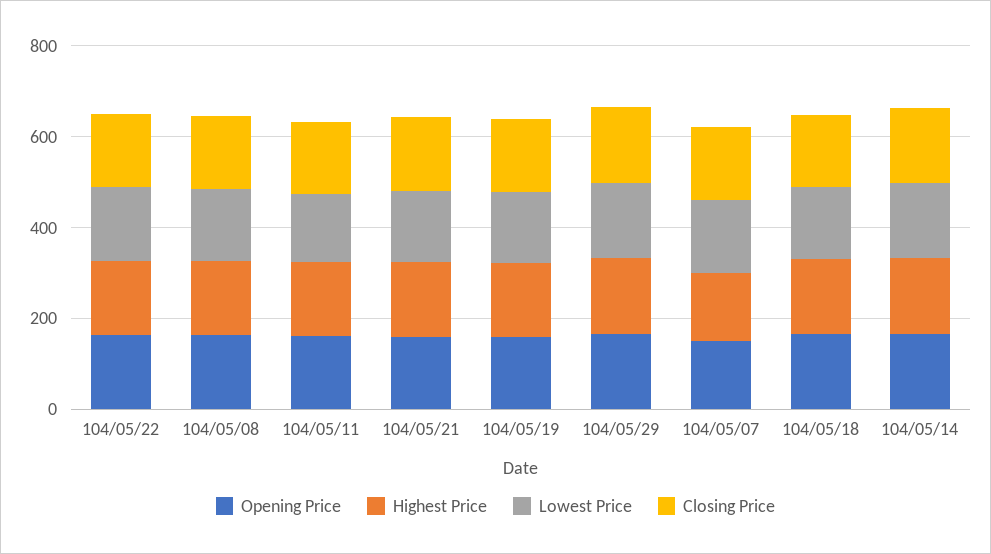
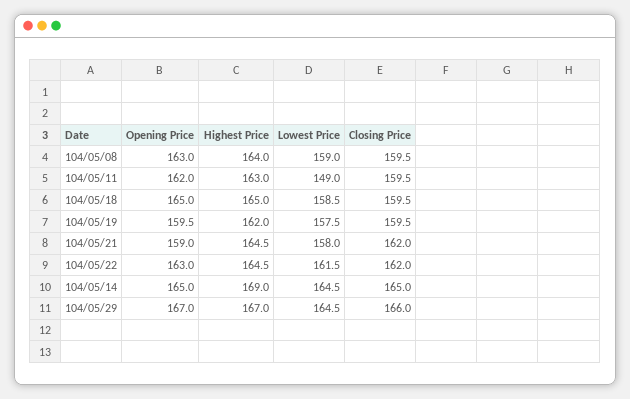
  {
    "Opening Price": {
      "104/05/22": 163,
      "104/05/08": 163,
      "104/05/11": 162,
      "104/05/21": 159,
      "104/05/19": 159.5,
      "104/05/29": 167,
-     "104/05/07": 150,
      "104/05/18": 165,
      "104/05/14": 165
    },
    "Highest Price": {
      "104/05/22": 164.5,
      "104/05/08": 164,
      "104/05/11": 163,
      "104/05/21": 164.5,
      "104/05/19": 162,
      "104/05/29": 167,
-     "104/05/07": 150,
      "104/05/18": 165,
      "104/05/14": 169
    },
    "Lowest Price": {
      "104/05/22": 161.5,
      "104/05/08": 159,
      "104/05/11": 149,
      "104/05/21": 158,
      "104/05/19": 157.5,
      "104/05/29": 164.5,
-     "104/05/07": 150,
      "104/05/18": 158.5,
      "104/05/14": 164.5
    },
    "Closing Price": {
      "104/05/22": 162,
      "104/05/08": 159.5,
      "104/05/11": 159.5,
      "104/05/21": 162,
      "104/05/19": 159.5,
      "104/05/29": 166,
-     "104/05/07": 150,
      "104/05/18": 159.5,
      "104/05/14": 165
    }
  }

